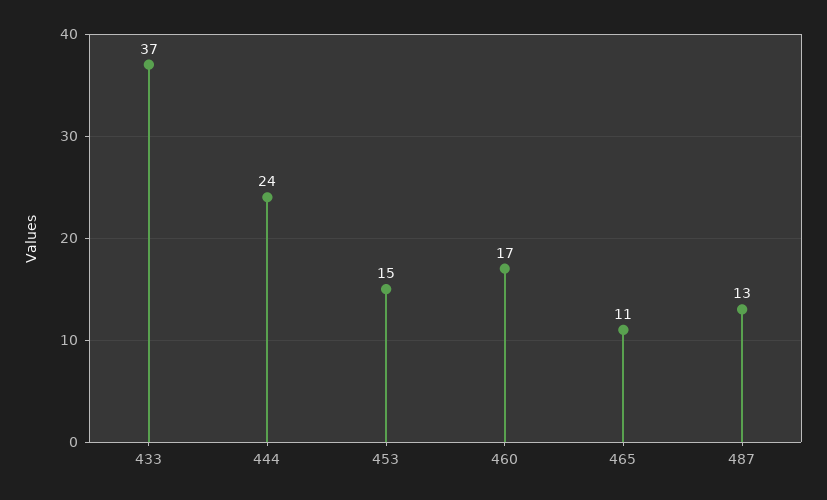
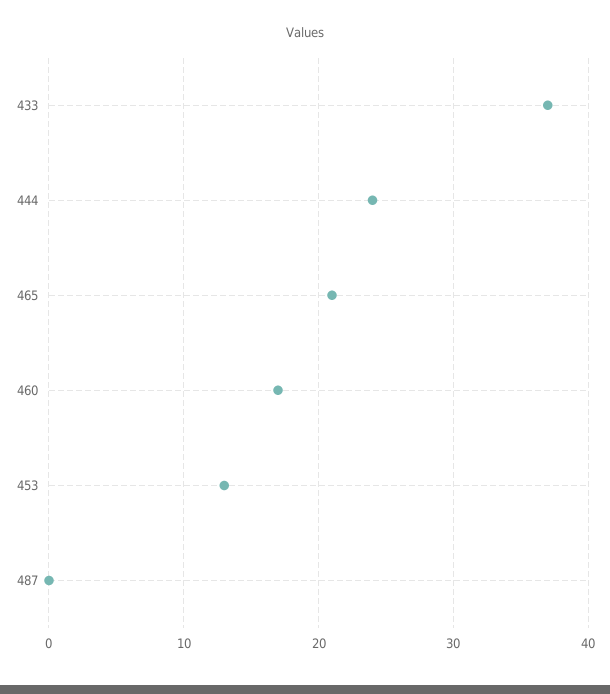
  {
    "433": 37,
    "444": 24,
-   "453": 15,
+   "453": 13,
    "460": 17,
-   "465": 11,
+   "465": 21,
-   "487": 13
+   "487": 0
  }

